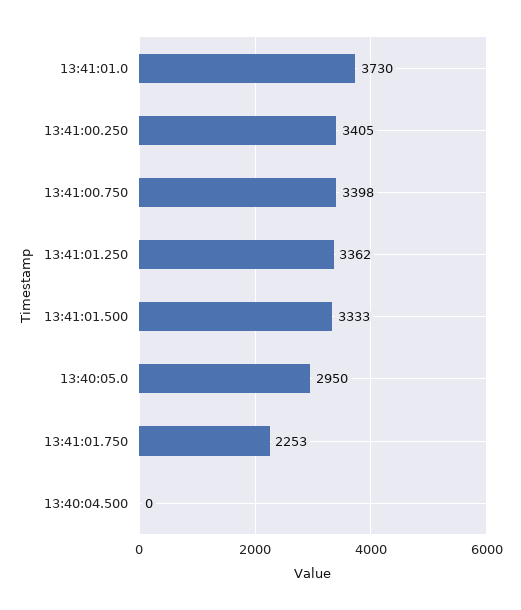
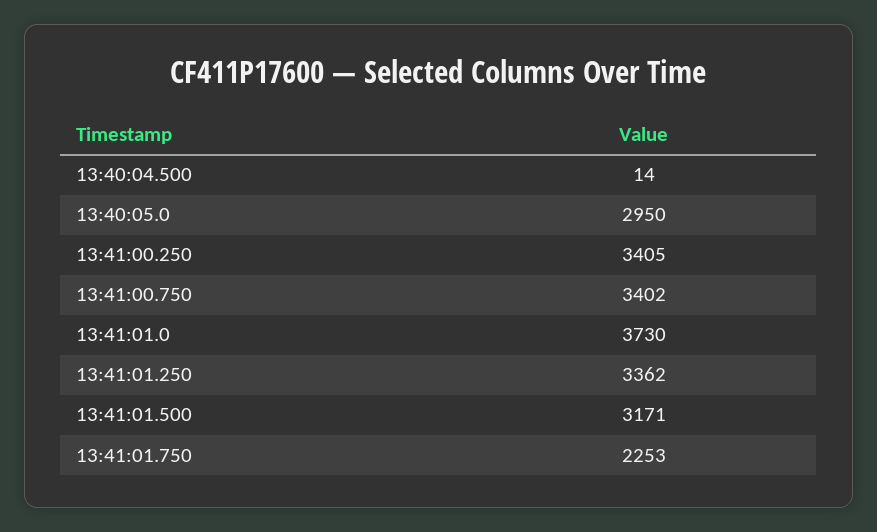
  {
    "13:41:01.0": 3730,
    "13:41:00.250": 3405,
-   "13:41:00.750": 3398,
+   "13:41:00.750": 3402,
    "13:41:01.250": 3362,
-   "13:41:01.500": 3333,
+   "13:41:01.500": 3171,
    "13:40:05.0": 2950,
    "13:41:01.750": 2253,
-   "13:40:04.500": 0
+   "13:40:04.500": 14
  }

